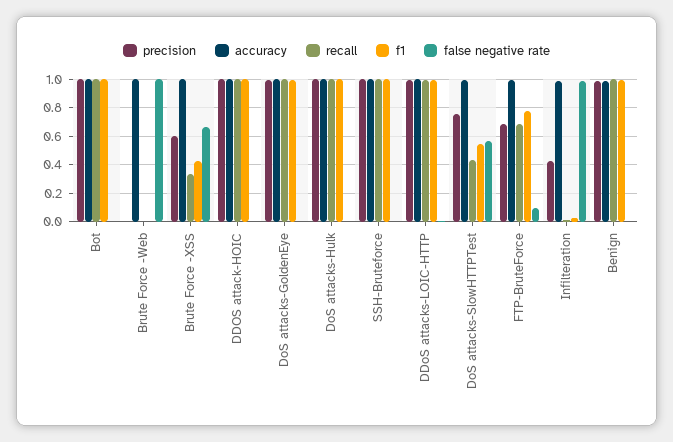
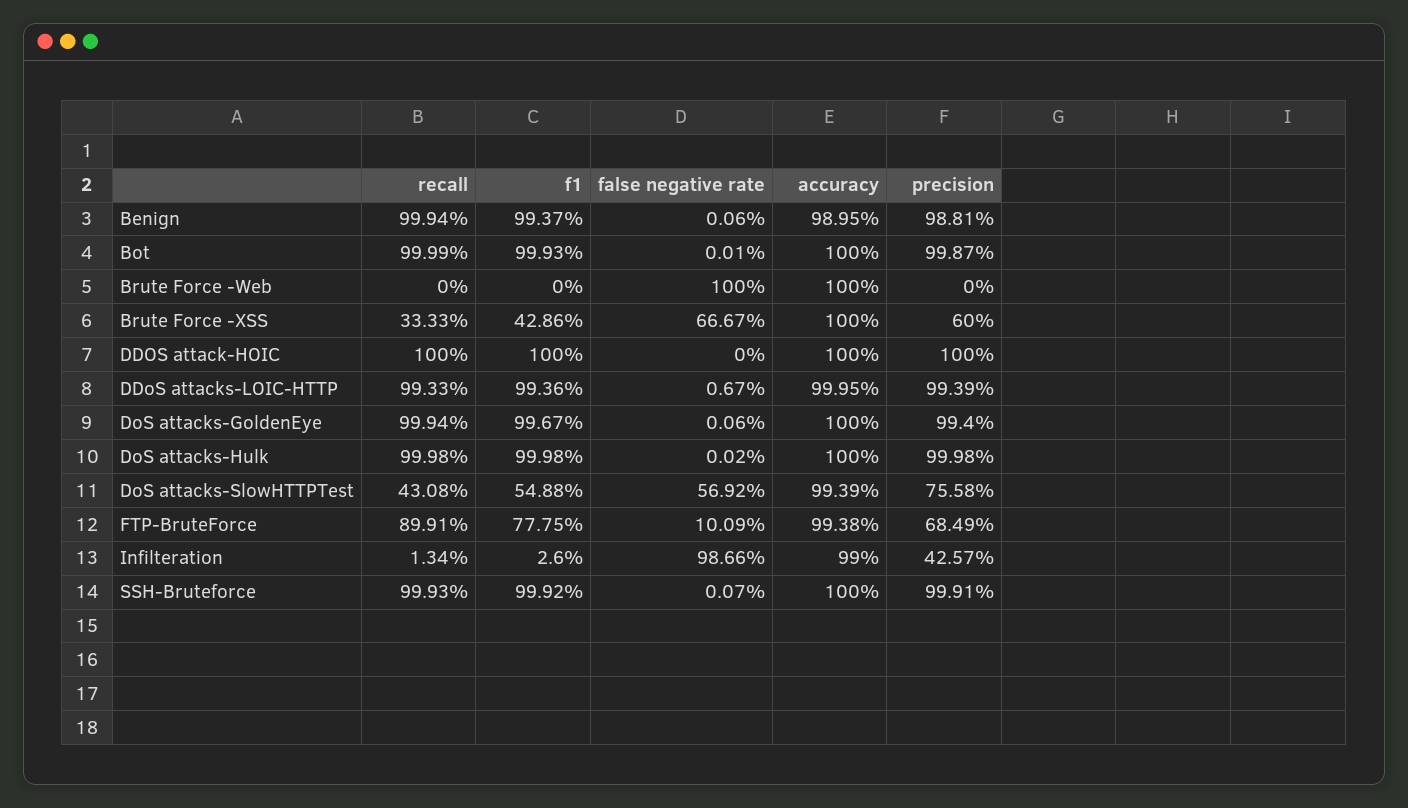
  {
    "precision": {
      "Bot": 0.9987,
      "Brute Force -Web": 0,
      "Brute Force -XSS": 0.6,
      "DDOS attack-HOIC": 1,
      "DoS attacks-GoldenEye": 0.994,
      "DoS attacks-Hulk": 0.9998,
      "SSH-Bruteforce": 0.9991,
      "DDoS attacks-LOIC-HTTP": 0.9939,
      "DoS attacks-SlowHTTPTest": 0.7558,
      "FTP-BruteForce": 0.6849,
      "Infilteration": 0.4257,
      "Benign": 0.9881
    },
    "accuracy": {
      "Bot": 1,
      "Brute Force -Web": 1,
      "Brute Force -XSS": 1,
      "DDOS attack-HOIC": 1,
      "DoS attacks-GoldenEye": 1,
      "DoS attacks-Hulk": 1,
      "SSH-Bruteforce": 1,
      "DDoS attacks-LOIC-HTTP": 0.9995,
      "DoS attacks-SlowHTTPTest": 0.9939,
      "FTP-BruteForce": 0.9938,
      "Infilteration": 0.99,
      "Benign": 0.9895
    },
    "recall": {
      "Bot": 0.9999,
      "Brute Force -Web": 0,
      "Brute Force -XSS": 0.3333,
      "DDOS attack-HOIC": 1,
      "DoS attacks-GoldenEye": 0.9994,
      "DoS attacks-Hulk": 0.9998,
      "SSH-Bruteforce": 0.9993,
      "DDoS attacks-LOIC-HTTP": 0.9933,
      "DoS attacks-SlowHTTPTest": 0.4308,
-     "FTP-BruteForce": 0.7,
+     "FTP-BruteForce": 0.8991,
      "Infilteration": 0.0134,
      "Benign": 0.9994
    },
    "f1": {
      "Bot": 0.9993,
      "Brute Force -Web": 0,
      "Brute Force -XSS": 0.4286,
      "DDOS attack-HOIC": 1,
      "DoS attacks-GoldenEye": 0.9967,
      "DoS attacks-Hulk": 0.9998,
      "SSH-Bruteforce": 0.9992,
      "DDoS attacks-LOIC-HTTP": 0.9936,
      "DoS attacks-SlowHTTPTest": 0.5488,
      "FTP-BruteForce": 0.7775,
      "Infilteration": 0.026,
      "Benign": 0.9937
    },
    "false negative rate": {
      "Bot": 0.0001,
      "Brute Force -Web": 1,
      "Brute Force -XSS": 0.6667,
      "DDOS attack-HOIC": 0,
      "DoS attacks-GoldenEye": 0.0006,
      "DoS attacks-Hulk": 0.0002,
      "SSH-Bruteforce": 0.0007,
      "DDoS attacks-LOIC-HTTP": 0.0067,
      "DoS attacks-SlowHTTPTest": 0.5692,
      "FTP-BruteForce": 0.1009,
      "Infilteration": 0.9866,
      "Benign": 0.0006
    }
  }

